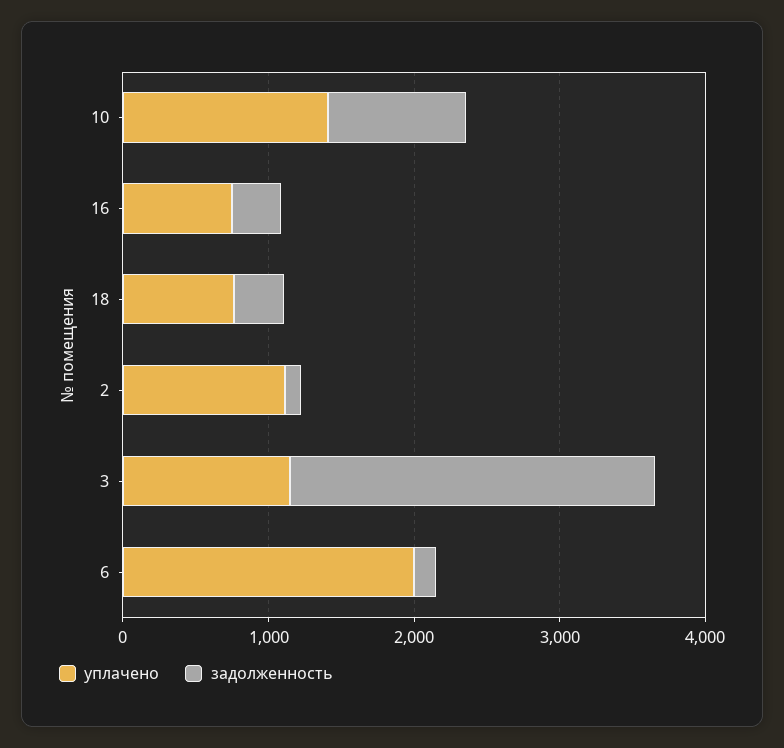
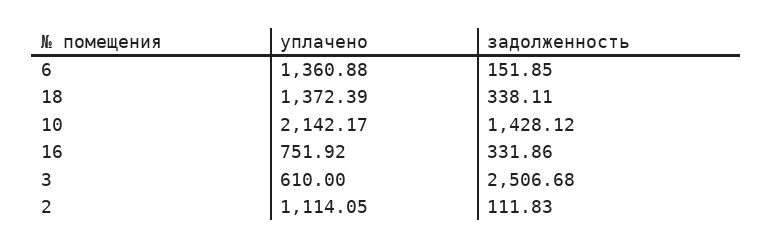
  {
    "уплачено": {
-     "10": 1400,
+     "10": 2142.17,
      "16": 751.92,
-     "18": 800,
+     "18": 1372.39,
      "2": 1114.05,
-     "3": 1200,
+     "3": 610,
-     "6": 2000
+     "6": 1360.88
    },
    "задолженность": {
-     "10": 1000,
+     "10": 1428.12,
      "16": 331.86,
      "18": 338.11,
      "2": 111.83,
      "3": 2506.68,
      "6": 151.85
    }
  }

